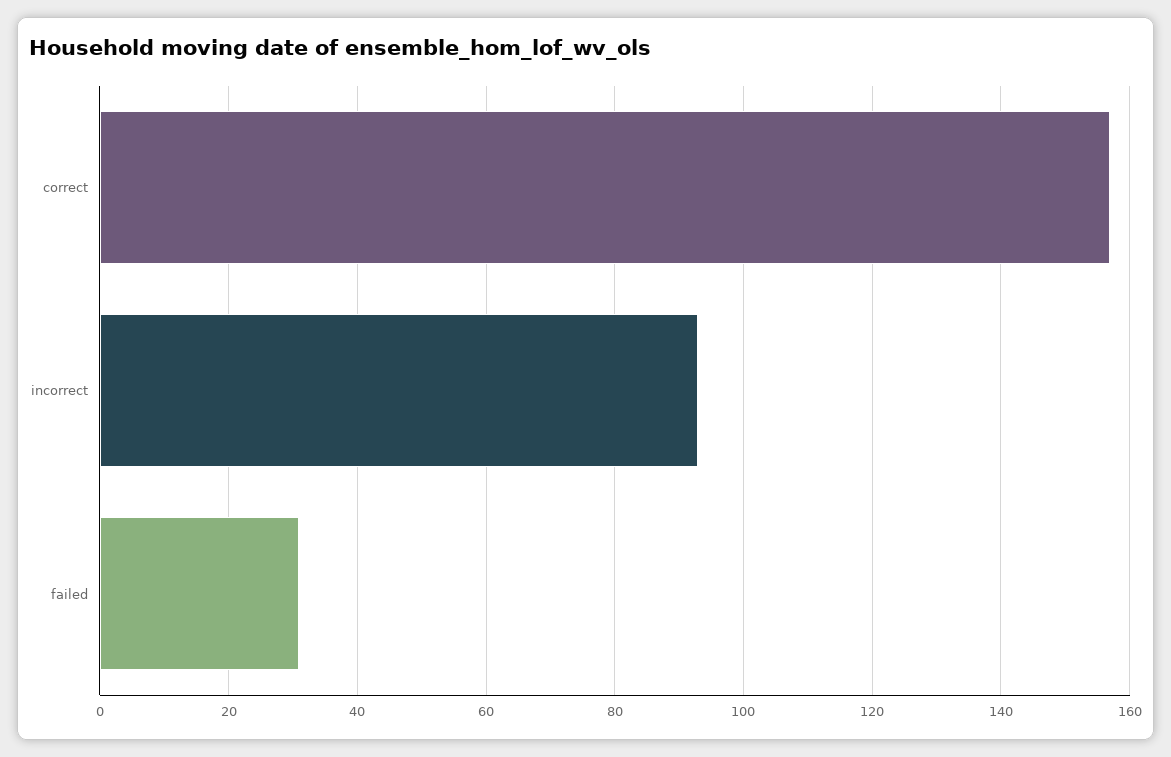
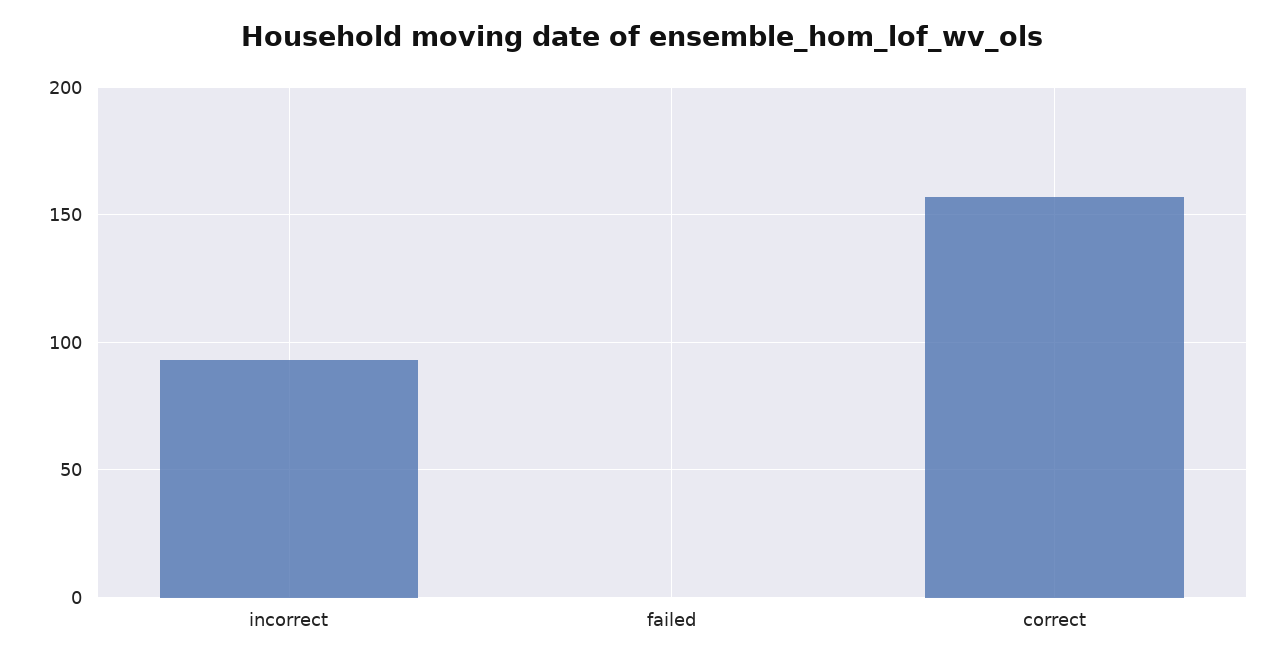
  {
    "correct": 155,
    "incorrect": 95,
-   "failed": 30
+   "failed": 0
  }

